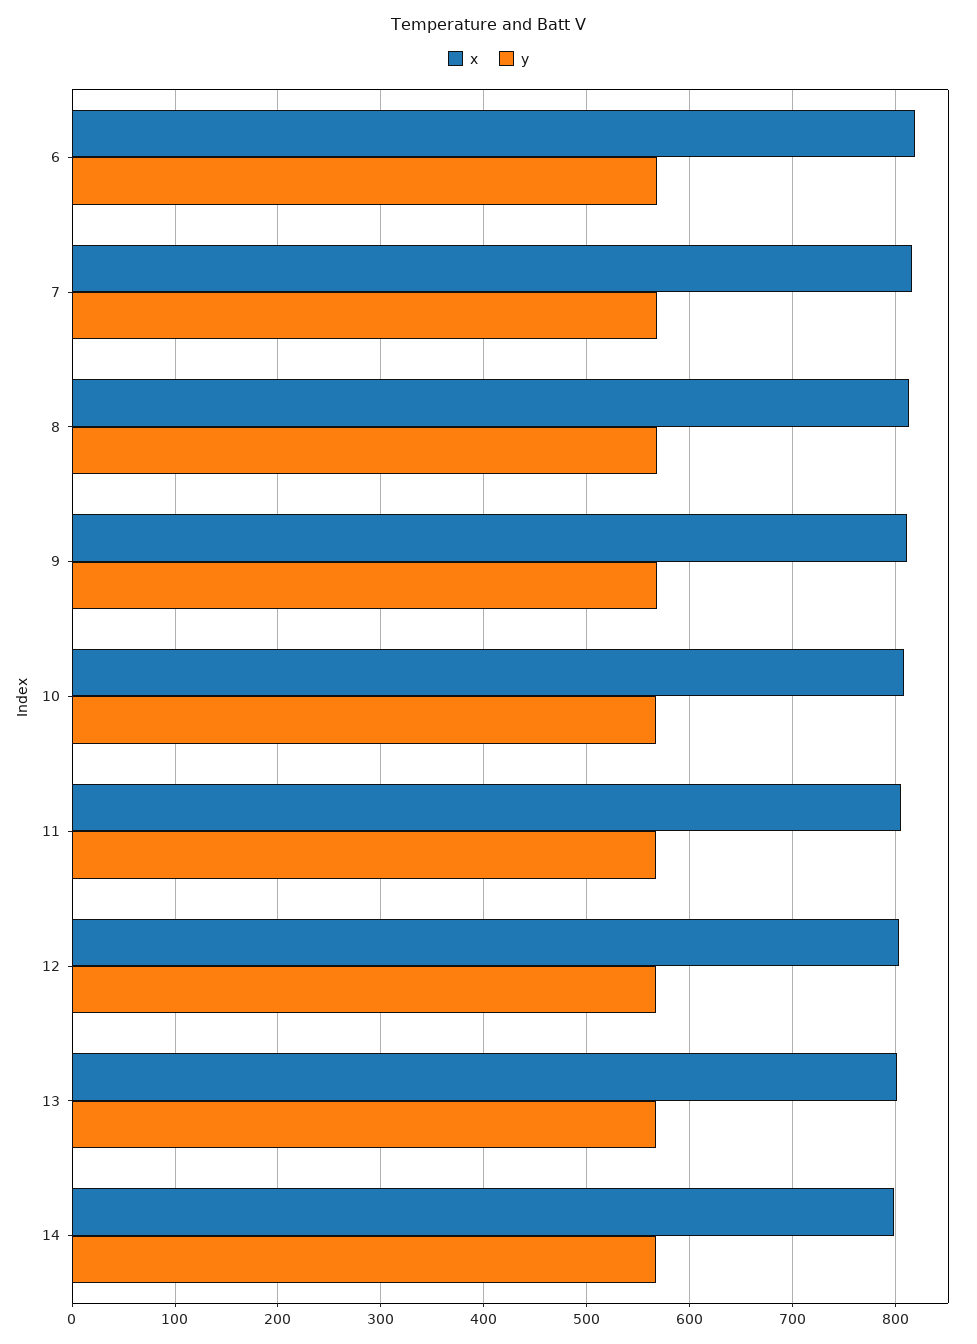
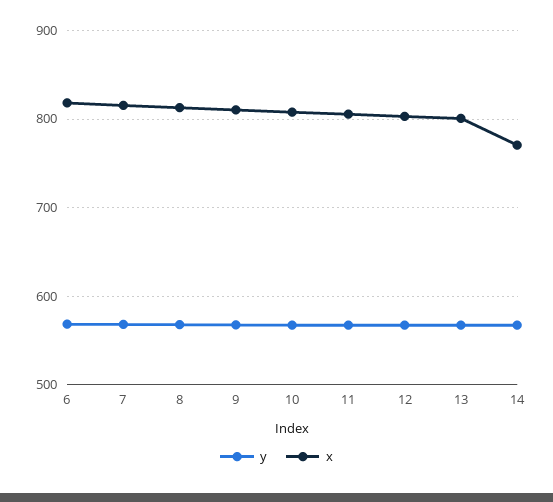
  {
    "x": {
      "6": 820,
      "7": 820,
      "8": 810,
      "9": 810,
      "10": 810,
      "11": 810,
      "12": 800,
      "13": 800,
-     "14": 800
+     "14": 770
    },
    "y": {
      "6": 570,
      "7": 570,
      "8": 570,
      "9": 570,
      "10": 570,
      "11": 570,
      "12": 570,
      "13": 570,
      "14": 570
    }
  }

